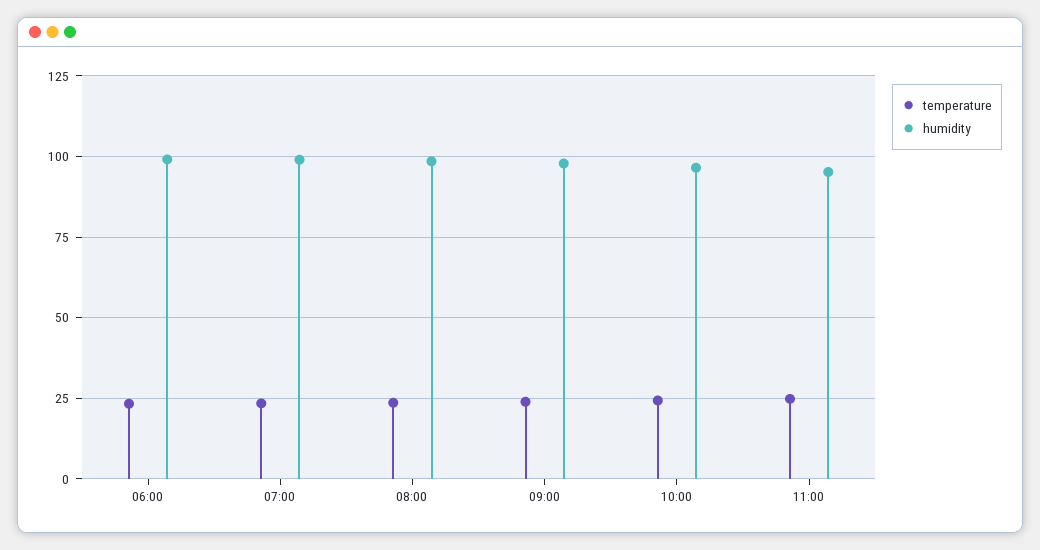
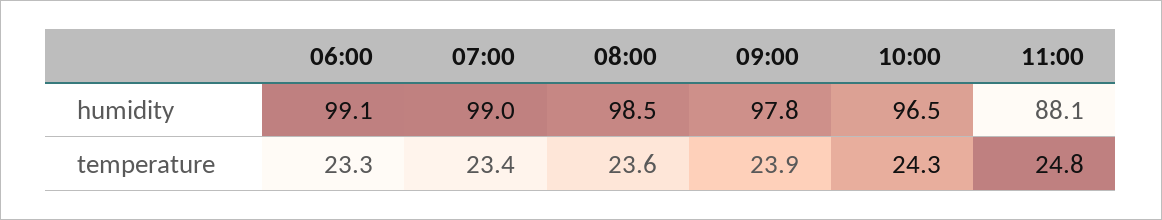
  {
    "temperature": {
      "06:00": 23.3,
      "07:00": 23.4,
      "08:00": 23.6,
      "09:00": 23.9,
      "10:00": 24.3,
      "11:00": 24.8
    },
    "humidity": {
      "06:00": 99.1,
      "07:00": 99,
      "08:00": 98.5,
      "09:00": 97.8,
      "10:00": 96.5,
-     "11:00": 95
+     "11:00": 88.1
    }
  }

